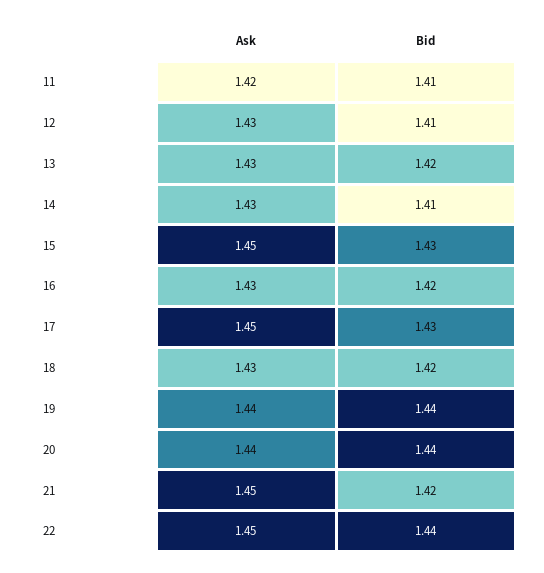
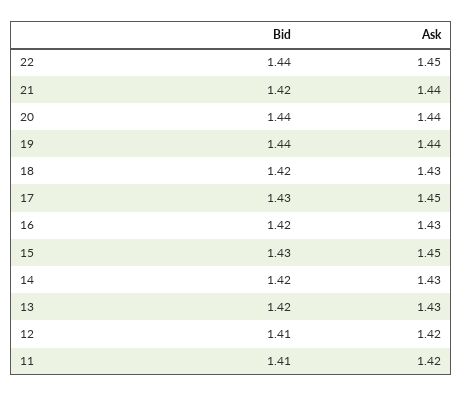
  {
    "Ask": {
      "11": 1.42,
-     "12": 1.43,
+     "12": 1.42,
      "13": 1.43,
      "14": 1.43,
      "15": 1.45,
      "16": 1.43,
      "17": 1.45,
      "18": 1.43,
      "19": 1.44,
      "20": 1.44,
-     "21": 1.45,
+     "21": 1.44,
      "22": 1.45
    },
    "Bid": {
      "11": 1.41,
      "12": 1.41,
      "13": 1.42,
-     "14": 1.41,
+     "14": 1.42,
      "15": 1.43,
      "16": 1.42,
      "17": 1.43,
      "18": 1.42,
      "19": 1.44,
      "20": 1.44,
      "21": 1.42,
      "22": 1.44
    }
  }

